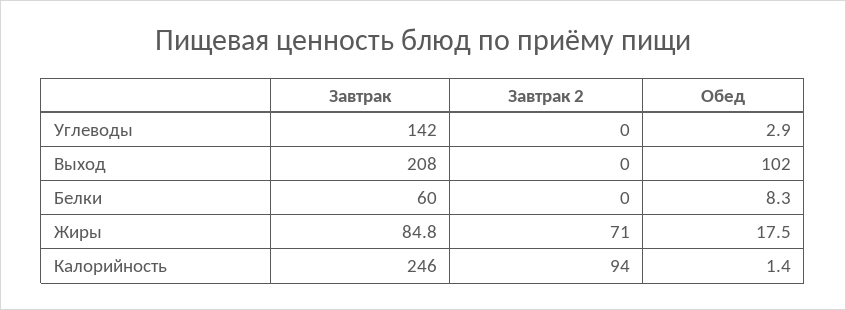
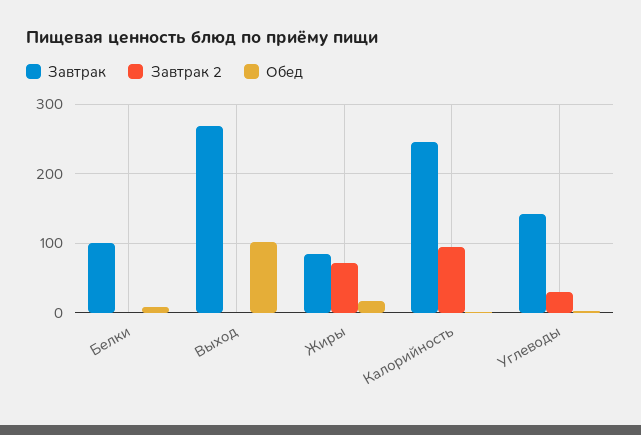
  {
    "Завтрак": {
      "Углеводы": 142,
-     "Выход": 208,
+     "Выход": 270,
-     "Белки": 60,
+     "Белки": 100,
      "Жиры": 84.8,
      "Калорийность": 246
    },
    "Завтрак 2": {
-     "Углеводы": 0,
+     "Углеводы": 30,
      "Выход": 0,
      "Белки": 0,
      "Жиры": 71,
      "Калорийность": 94
    },
    "Обед": {
      "Углеводы": 2.9,
      "Выход": 102,
      "Белки": 8.3,
      "Жиры": 17.5,
      "Калорийность": 1.4
    }
  }

